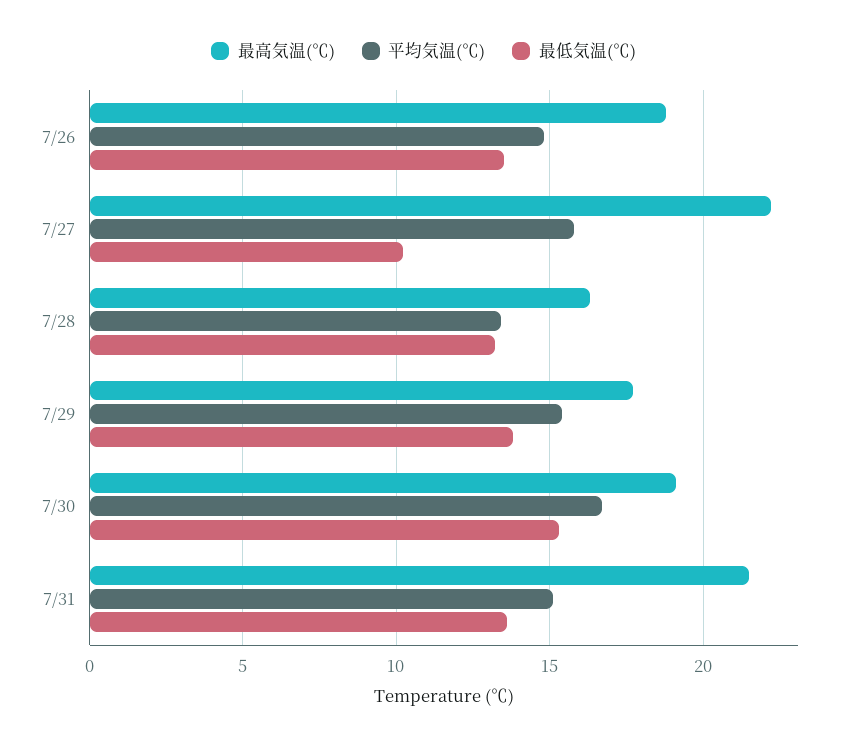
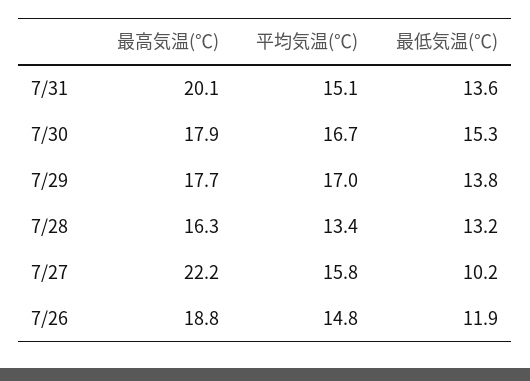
  {
    "最高気温(℃)": {
      "7/26": 18.8,
      "7/27": 22.2,
      "7/28": 16.3,
      "7/29": 17.7,
-     "7/30": 19,
+     "7/30": 17.9,
-     "7/31": 21.5
+     "7/31": 20.1
    },
    "平均気温(℃)": {
      "7/26": 14.8,
      "7/27": 15.8,
      "7/28": 13.4,
-     "7/29": 15.5,
+     "7/29": 17,
      "7/30": 16.7,
      "7/31": 15.1
    },
    "最低気温(℃)": {
-     "7/26": 13.5,
+     "7/26": 11.9,
      "7/27": 10.2,
      "7/28": 13.2,
      "7/29": 13.8,
      "7/30": 15.3,
      "7/31": 13.6
    }
  }

